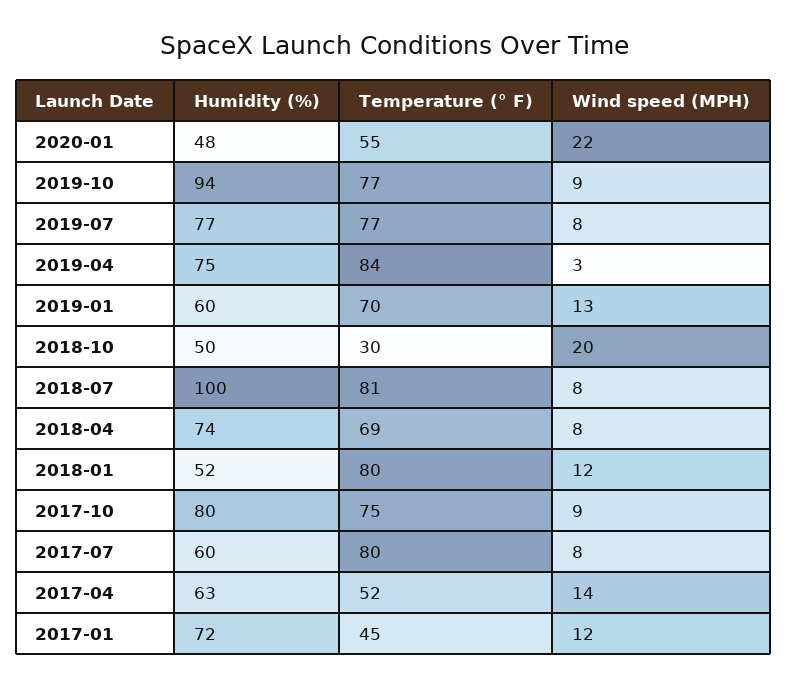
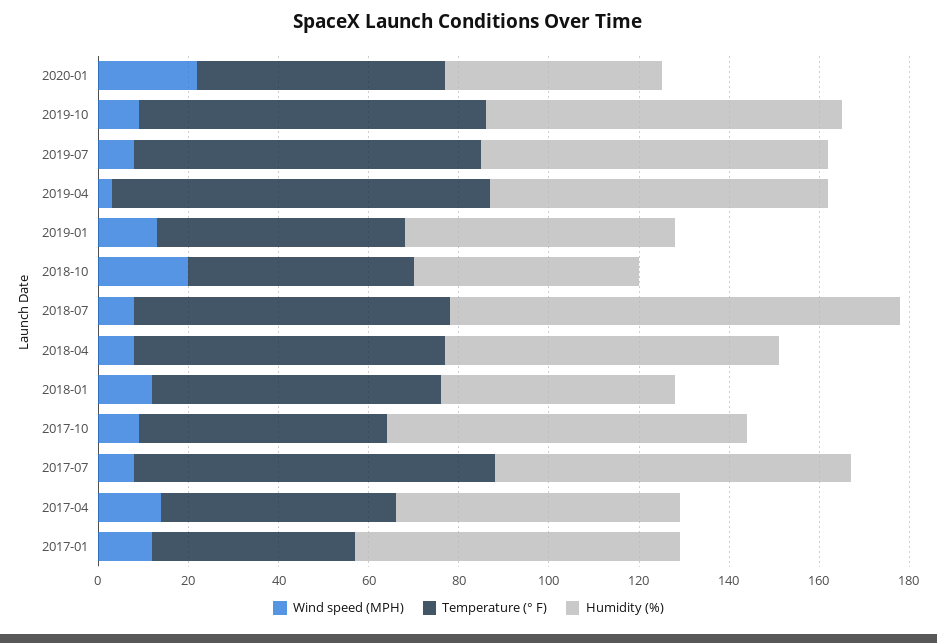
  {
    "Humidity (%)": {
      "2020-01": 48,
-     "2019-10": 94,
+     "2019-10": 80,
      "2019-07": 77,
      "2019-04": 75,
      "2019-01": 60,
      "2018-10": 50,
      "2018-07": 100,
      "2018-04": 74,
      "2018-01": 52,
      "2017-10": 80,
-     "2017-07": 60,
+     "2017-07": 80,
      "2017-04": 63,
      "2017-01": 72
    },
    "Temperature (° F)": {
      "2020-01": 55,
      "2019-10": 77,
      "2019-07": 77,
      "2019-04": 84,
-     "2019-01": 70,
+     "2019-01": 55,
-     "2018-10": 30,
+     "2018-10": 50,
-     "2018-07": 81,
+     "2018-07": 70,
      "2018-04": 69,
-     "2018-01": 80,
+     "2018-01": 65,
-     "2017-10": 75,
+     "2017-10": 55,
      "2017-07": 80,
      "2017-04": 52,
      "2017-01": 45
    },
    "Wind speed (MPH)": {
      "2020-01": 22,
      "2019-10": 9,
      "2019-07": 8,
      "2019-04": 3,
      "2019-01": 13,
      "2018-10": 20,
      "2018-07": 8,
      "2018-04": 8,
      "2018-01": 12,
      "2017-10": 9,
      "2017-07": 8,
      "2017-04": 14,
      "2017-01": 12
    }
  }

